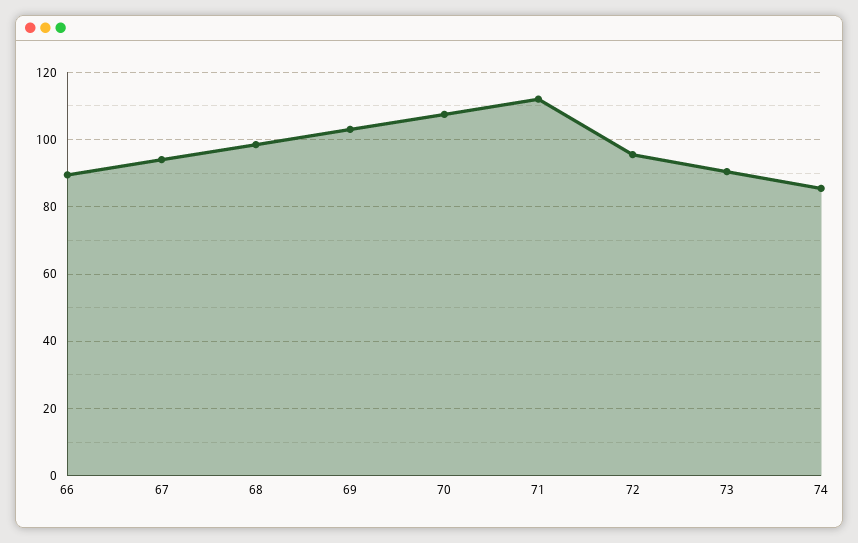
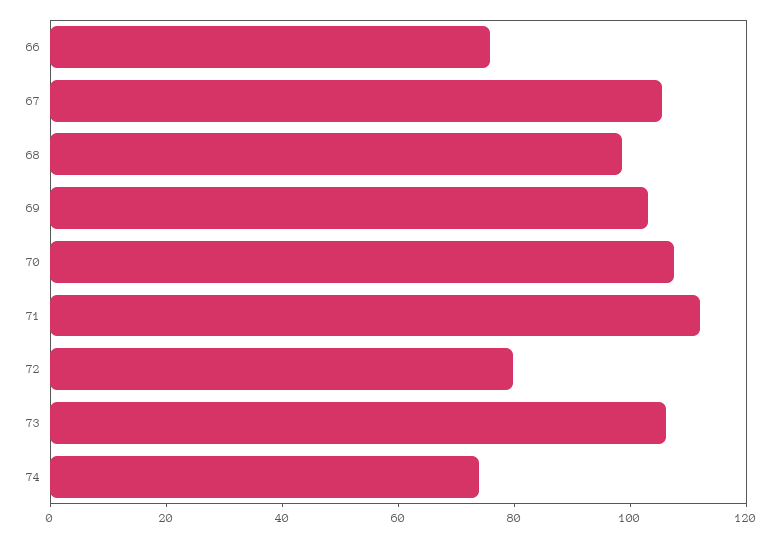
  {
-   "66": 90,
+   "66": 75,
-   "67": 94,
+   "67": 105,
    "68": 98,
    "69": 104,
    "70": 108,
    "71": 112,
-   "72": 96,
+   "72": 80,
-   "73": 90,
+   "73": 105,
-   "74": 86
+   "74": 75
  }

